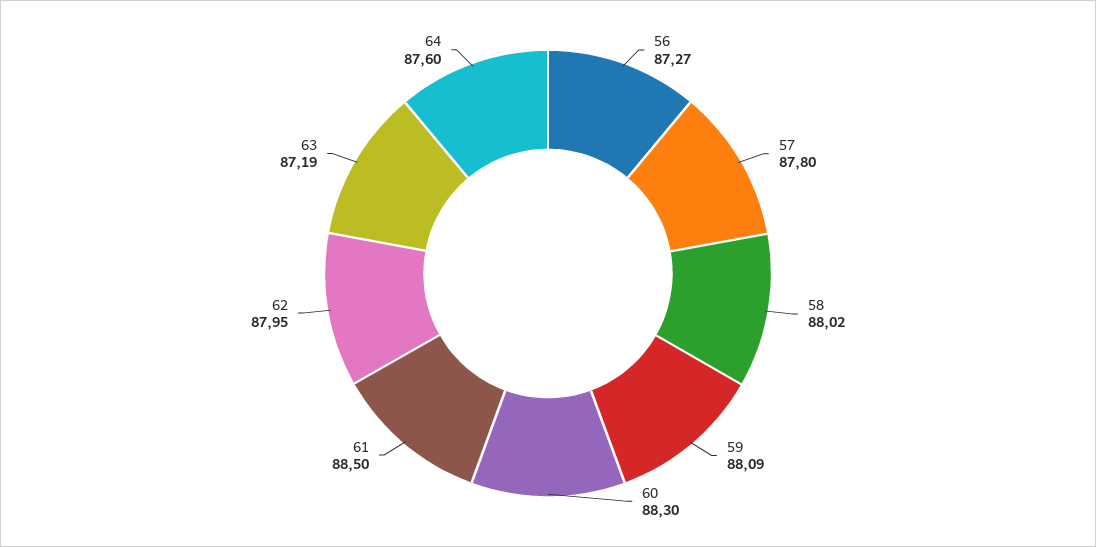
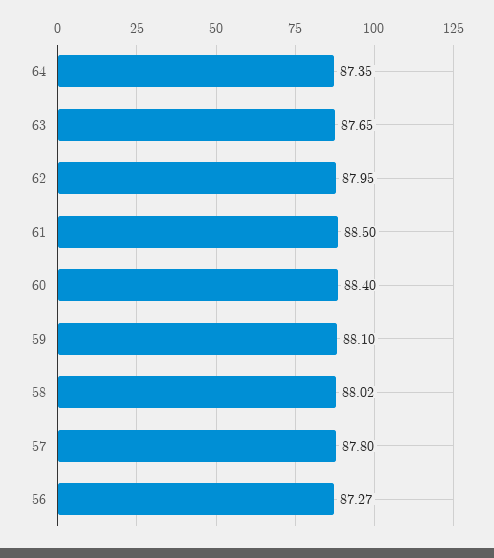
  {
    "56": 87.27,
    "57": 87.8,
    "58": 88.02,
-   "59": 88.09,
+   "59": 88.1,
-   "60": 88.3,
+   "60": 88.4,
    "61": 88.5,
    "62": 87.95,
-   "63": 87.19,
+   "63": 87.65,
-   "64": 87.6
+   "64": 87.35
  }

